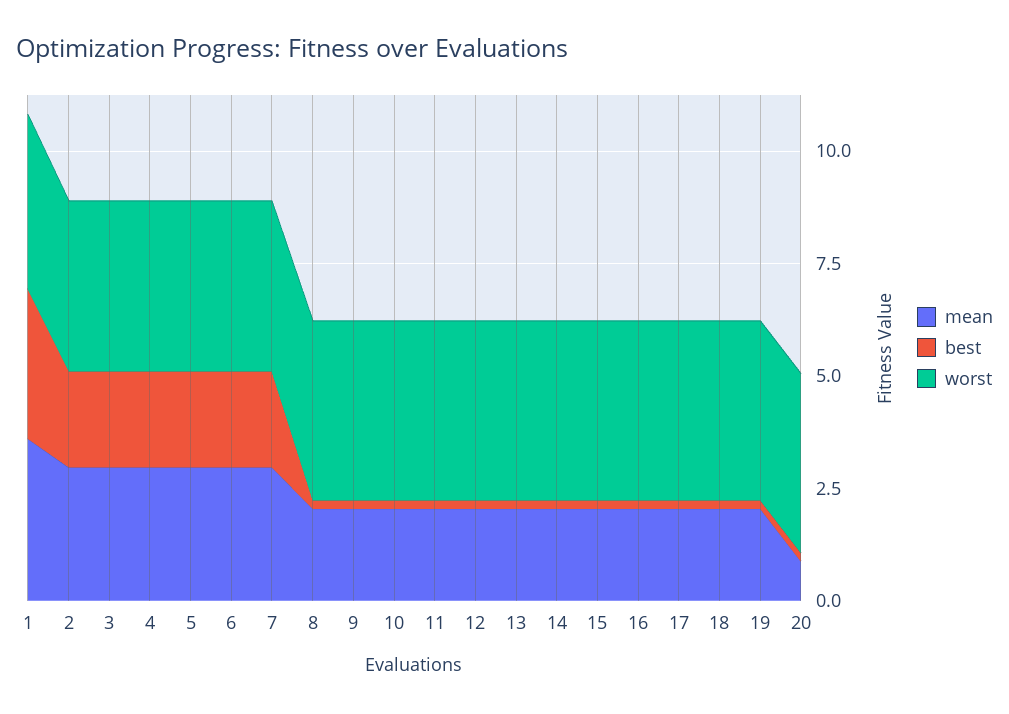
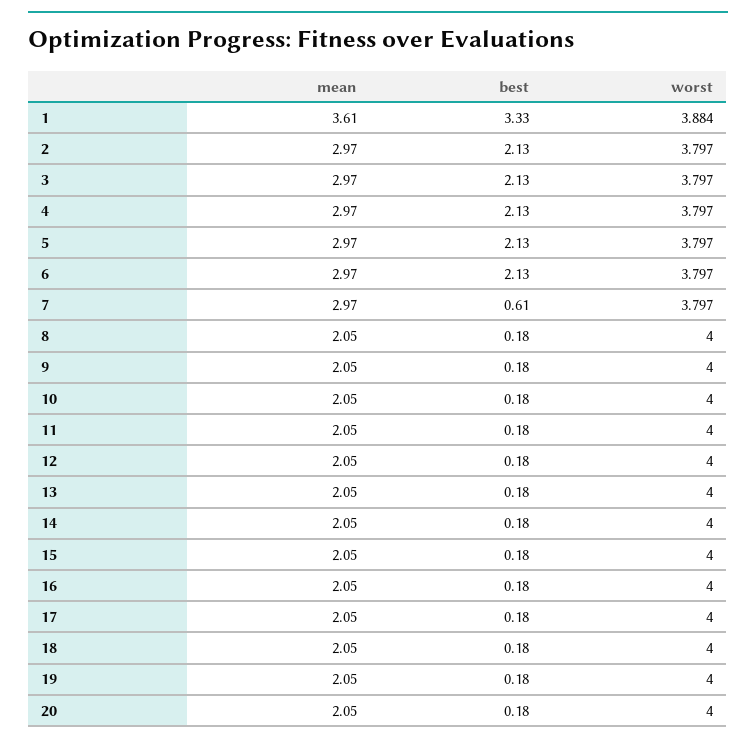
  {
    "mean": {
      "1": 3.61,
      "2": 2.97,
      "3": 2.97,
      "4": 2.97,
      "5": 2.97,
      "6": 2.97,
      "7": 2.97,
      "8": 2.05,
      "9": 2.05,
      "10": 2.05,
      "11": 2.05,
      "12": 2.05,
      "13": 2.05,
      "14": 2.05,
      "15": 2.05,
      "16": 2.05,
      "17": 2.05,
      "18": 2.05,
      "19": 2.05,
-     "20": 1
+     "20": 2.05
    },
    "best": {
      "1": 3.33,
      "2": 2.13,
      "3": 2.13,
      "4": 2.13,
      "5": 2.13,
      "6": 2.13,
-     "7": 2,
+     "7": 0.61,
      "8": 0.18,
      "9": 0.18,
      "10": 0.18,
      "11": 0.18,
      "12": 0.18,
      "13": 0.18,
      "14": 0.18,
      "15": 0.18,
      "16": 0.18,
      "17": 0.18,
      "18": 0.18,
      "19": 0.18,
      "20": 0.18
    },
    "worst": {
      "1": 3.884,
      "2": 3.797,
      "3": 3.797,
      "4": 3.797,
      "5": 3.797,
      "6": 3.797,
      "7": 3.797,
      "8": 4,
      "9": 4,
      "10": 4,
      "11": 4,
      "12": 4,
      "13": 4,
      "14": 4,
      "15": 4,
      "16": 4,
      "17": 4,
      "18": 4,
      "19": 4,
      "20": 4
    }
  }

